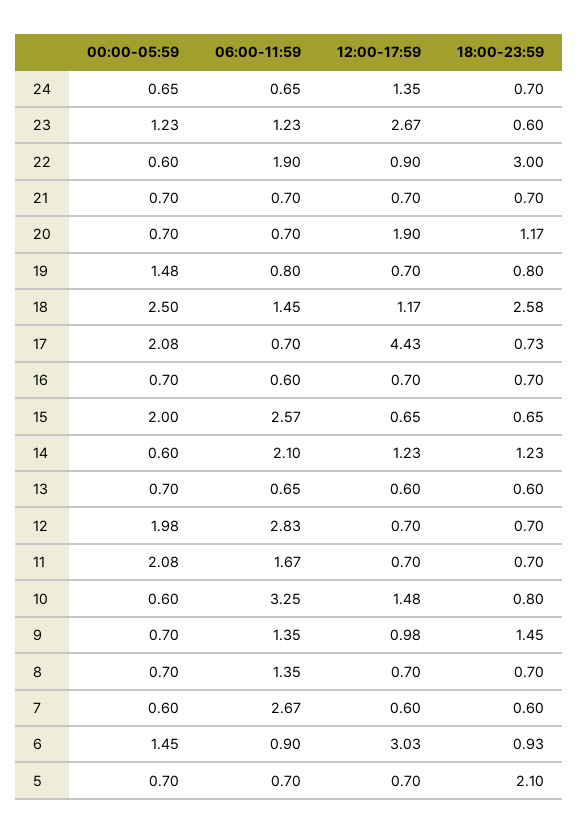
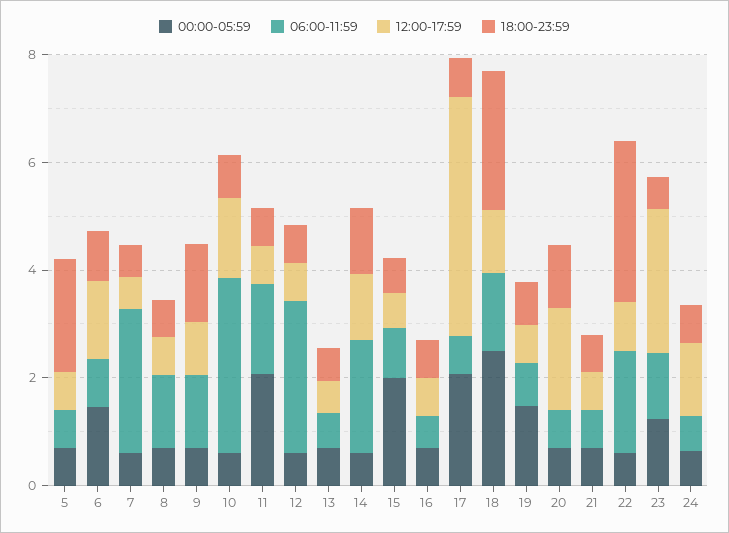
  {
    "00:00-05:59": {
      "24": 0.65,
      "23": 1.23,
      "22": 0.6,
      "21": 0.7,
      "20": 0.7,
      "19": 1.48,
      "18": 2.5,
      "17": 2.08,
      "16": 0.7,
      "15": 2,
      "14": 0.6,
      "13": 0.7,
-     "12": 1.98,
+     "12": 0.5,
      "11": 2.08,
      "10": 0.6,
      "9": 0.7,
      "8": 0.7,
      "7": 0.6,
      "6": 1.45,
      "5": 0.7
    },
    "06:00-11:59": {
      "24": 0.65,
      "23": 1.23,
      "22": 1.9,
      "21": 0.7,
      "20": 0.7,
      "19": 0.8,
      "18": 1.45,
      "17": 0.7,
      "16": 0.6,
-     "15": 2.57,
+     "15": 1,
      "14": 2.1,
      "13": 0.65,
      "12": 2.83,
      "11": 1.67,
      "10": 3.25,
      "9": 1.35,
      "8": 1.35,
      "7": 2.67,
      "6": 0.9,
      "5": 0.7
    },
    "12:00-17:59": {
      "24": 1.35,
      "23": 2.67,
      "22": 0.9,
      "21": 0.7,
      "20": 1.9,
      "19": 0.7,
      "18": 1.17,
      "17": 4.43,
      "16": 0.7,
      "15": 0.65,
      "14": 1.23,
      "13": 0.6,
      "12": 0.7,
      "11": 0.7,
      "10": 1.48,
      "9": 0.98,
      "8": 0.7,
      "7": 0.6,
-     "6": 3.03,
+     "6": 1.5,
      "5": 0.7
    },
    "18:00-23:59": {
      "24": 0.7,
      "23": 0.6,
      "22": 3,
      "21": 0.7,
      "20": 1.17,
      "19": 0.8,
      "18": 2.58,
      "17": 0.73,
      "16": 0.7,
      "15": 0.65,
      "14": 1.23,
      "13": 0.6,
      "12": 0.7,
      "11": 0.7,
      "10": 0.8,
      "9": 1.45,
      "8": 0.7,
      "7": 0.6,
      "6": 0.93,
      "5": 2.1
    }
  }

